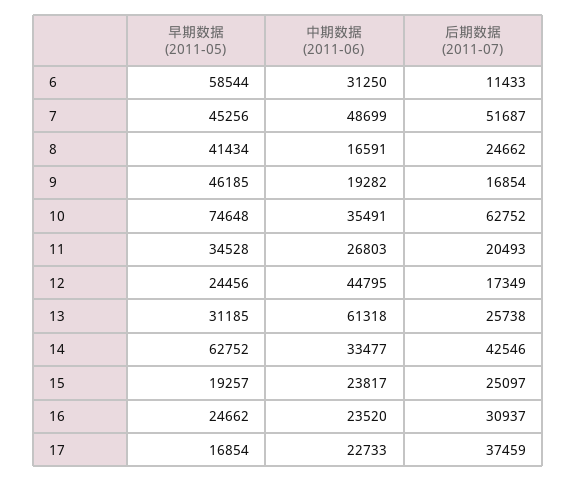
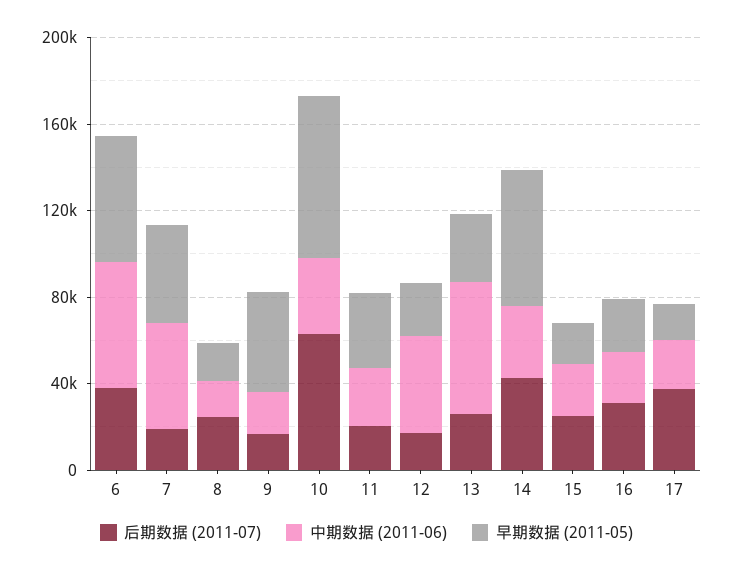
  {
    "早期数据 (2011-05)": {
      "6": 58544,
      "7": 45256,
-     "8": 41434,
+     "8": 20000,
      "9": 46185,
      "10": 74648,
      "11": 34528,
      "12": 24456,
      "13": 31185,
      "14": 62752,
      "15": 19257,
      "16": 24662,
      "17": 16854
    },
    "中期数据 (2011-06)": {
-     "6": 31250,
+     "6": 60000,
      "7": 48699,
      "8": 16591,
      "9": 19282,
      "10": 35491,
      "11": 26803,
      "12": 44795,
      "13": 61318,
      "14": 33477,
      "15": 23817,
      "16": 23520,
      "17": 22733
    },
    "后期数据 (2011-07)": {
-     "6": 11433,
+     "6": 40000,
-     "7": 51687,
+     "7": 20000,
      "8": 24662,
      "9": 16854,
      "10": 62752,
      "11": 20493,
      "12": 17349,
      "13": 25738,
      "14": 42546,
      "15": 25097,
      "16": 30937,
      "17": 37459
    }
  }

